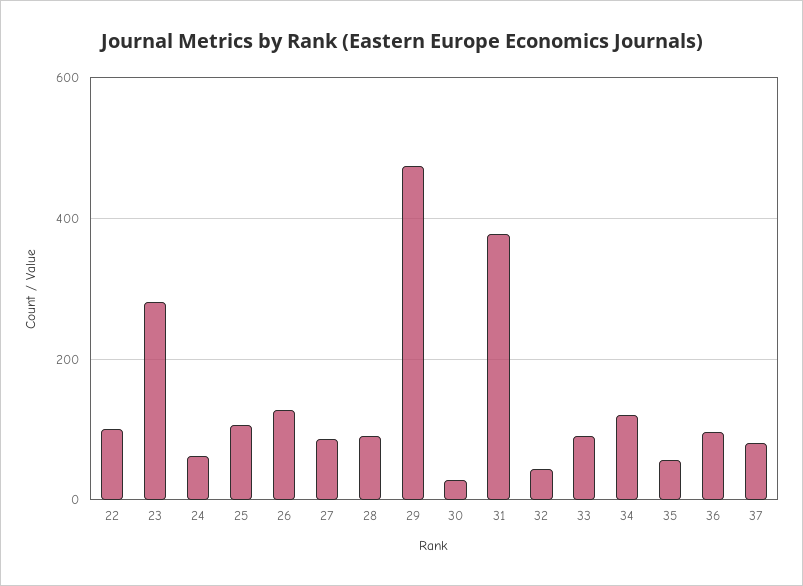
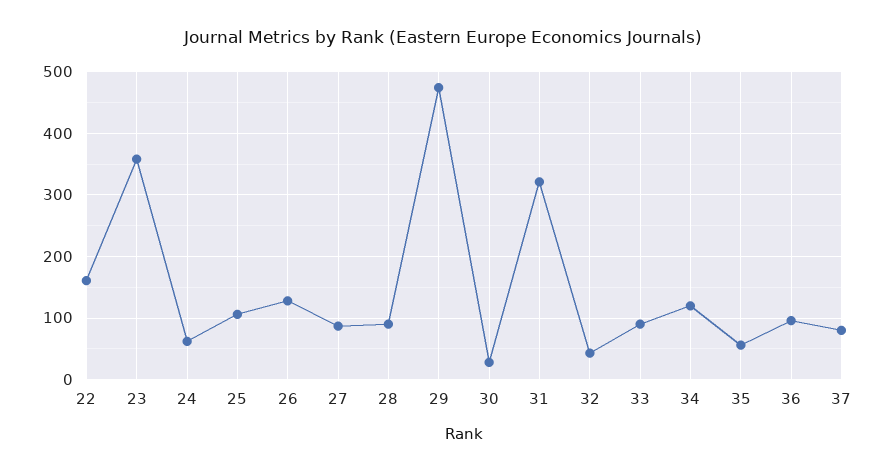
  {
-   "22": 100,
+   "22": 160,
-   "23": 280,
+   "23": 360,
    "24": 60,
    "25": 110,
    "26": 130,
    "27": 90,
    "28": 90,
    "29": 470,
    "30": 30,
-   "31": 380,
+   "31": 320,
    "32": 40,
    "33": 90,
    "34": 120,
    "35": 60,
    "36": 100,
    "37": 80
  }

